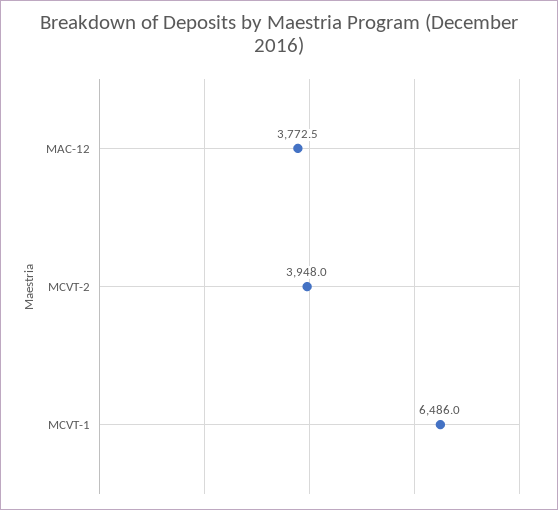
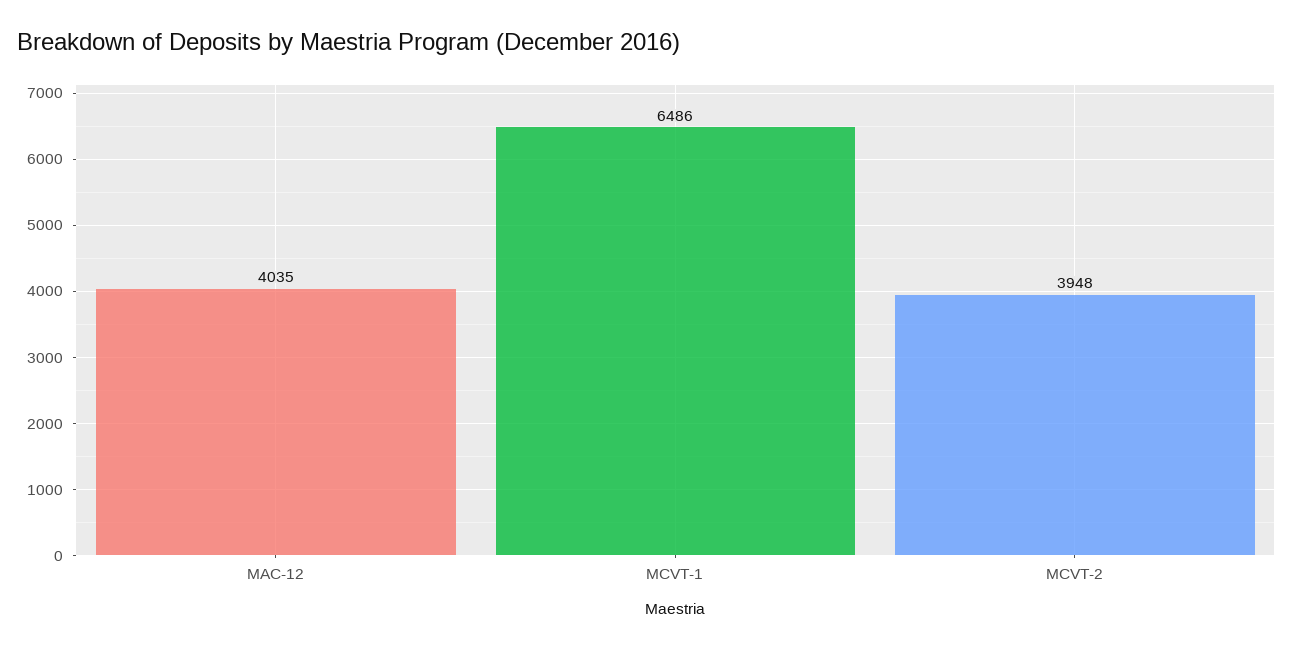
  {
-   "MAC-12": 3772.5,
+   "MAC-12": 4035,
    "MCVT-2": 3948,
    "MCVT-1": 6486
  }

